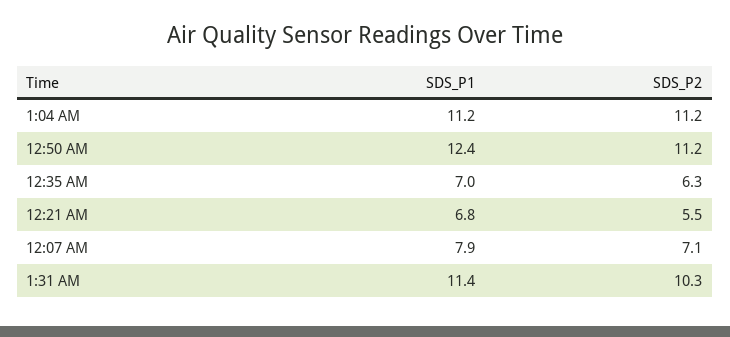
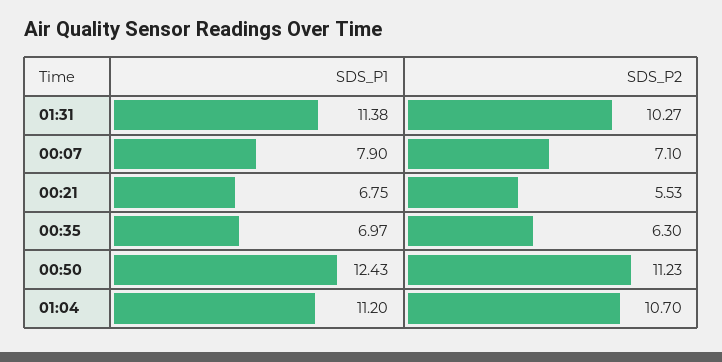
  {
    "SDS_P1": {
      "1:04 AM": 11.2,
      "12:50 AM": 12.43,
      "12:35 AM": 6.97,
      "12:21 AM": 6.75,
      "12:07 AM": 7.9,
      "1:31 AM": 11.38
    },
    "SDS_P2": {
-     "1:04 AM": 11.2,
+     "1:04 AM": 10.7,
      "12:50 AM": 11.23,
      "12:35 AM": 6.3,
      "12:21 AM": 5.53,
      "12:07 AM": 7.1,
      "1:31 AM": 10.27
    }
  }

